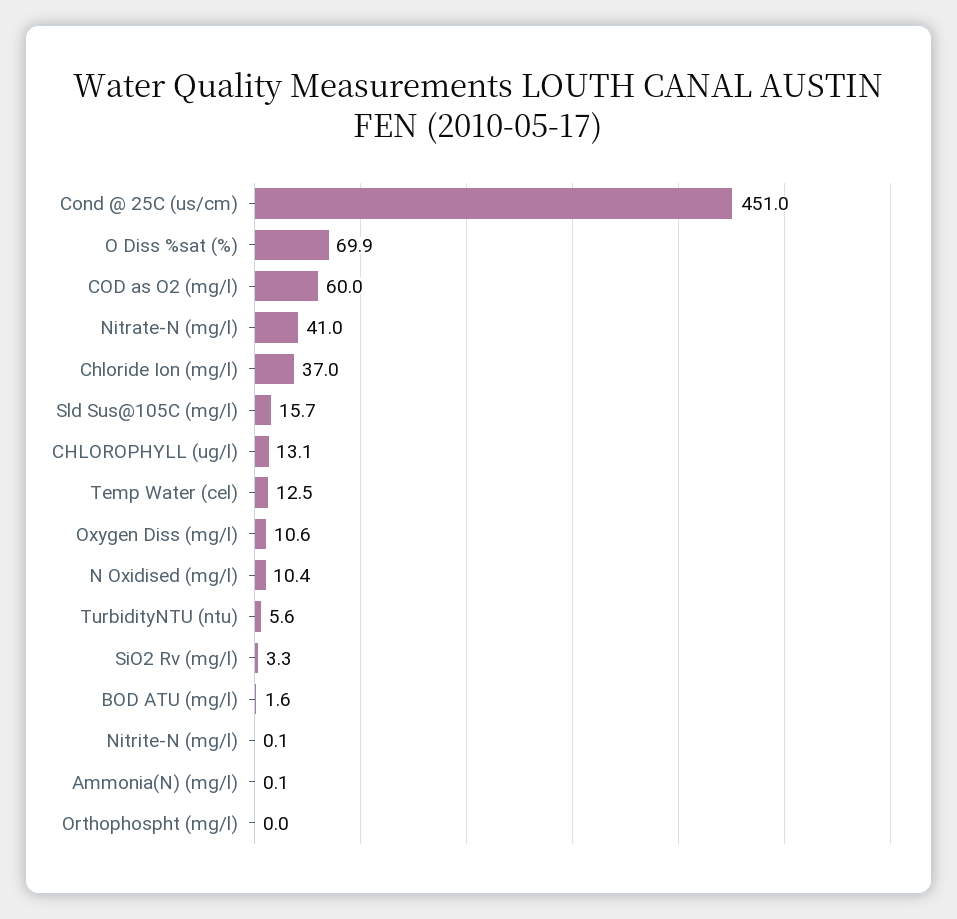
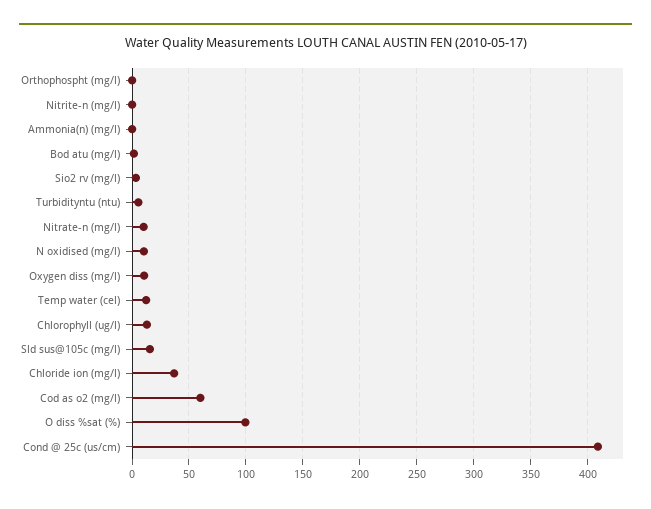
  {
-   "Cond @ 25C (us/cm)": 451,
+   "Cond @ 25C (us/cm)": 410,
-   "O Diss %sat (%)": 69.9,
+   "O Diss %sat (%)": 100,
    "COD as O2 (mg/l)": 60,
-   "Nitrate-N (mg/l)": 41,
+   "Nitrate-N (mg/l)": 10,
    "Chloride Ion (mg/l)": 37,
    "Sld Sus@105C (mg/l)": 15.7,
    "CHLOROPHYLL (ug/l)": 13.1,
    "Temp Water (cel)": 12.5,
    "Oxygen Diss (mg/l)": 10.6,
    "N Oxidised (mg/l)": 10.4,
    "TurbidityNTU (ntu)": 5.6,
    "SiO2 Rv (mg/l)": 3.3,
    "BOD ATU (mg/l)": 1.6,
    "Nitrite-N (mg/l)": 0.1,
    "Ammonia(N) (mg/l)": 0.1,
    "Orthophospht (mg/l)": 0
  }

